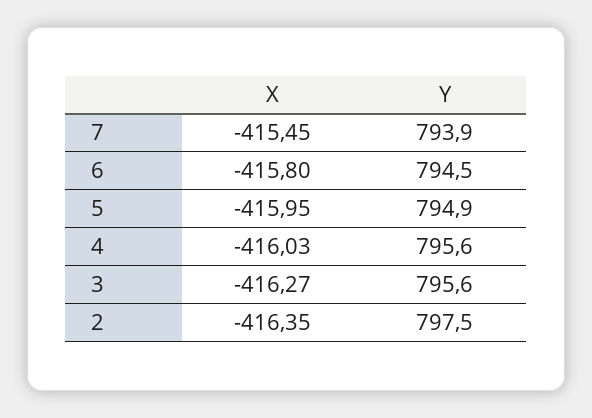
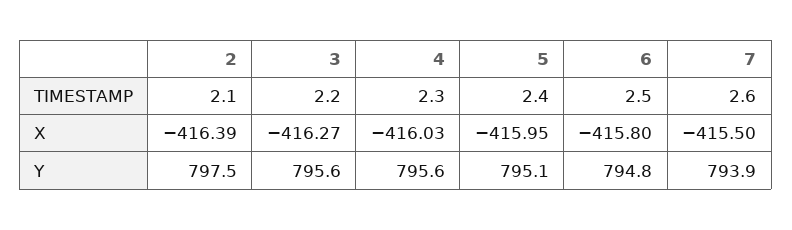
  {
    "X": {
-     "7": -415.45,
+     "7": -415.5,
      "6": -415.8,
      "5": -415.95,
      "4": -416.03,
      "3": -416.27,
-     "2": -416.35
+     "2": -416.39
    },
    "Y": {
      "7": 793.9,
-     "6": 794.5,
+     "6": 794.8,
-     "5": 794.9,
+     "5": 795.1,
      "4": 795.6,
      "3": 795.6,
      "2": 797.5
-   }
+   },
+   "TIMESTAMP": {
+     "2": 2.1,
+     "3": 2.2,
+     "4": 2.3,
+     "5": 2.4,
+     "6": 2.5,
+     "7": 2.6
+   }
  }

